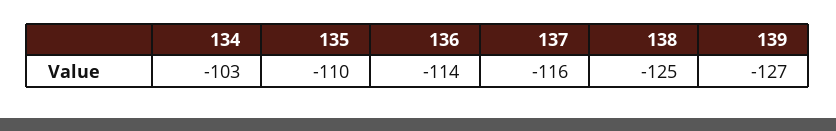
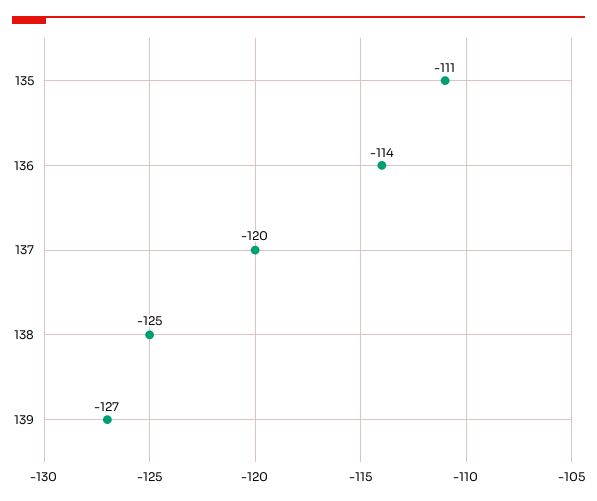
  {
-   "134": -103,
-   "135": -110,
+   "135": -111,
    "136": -114,
-   "137": -116,
+   "137": -120,
    "138": -125,
    "139": -127
  }

